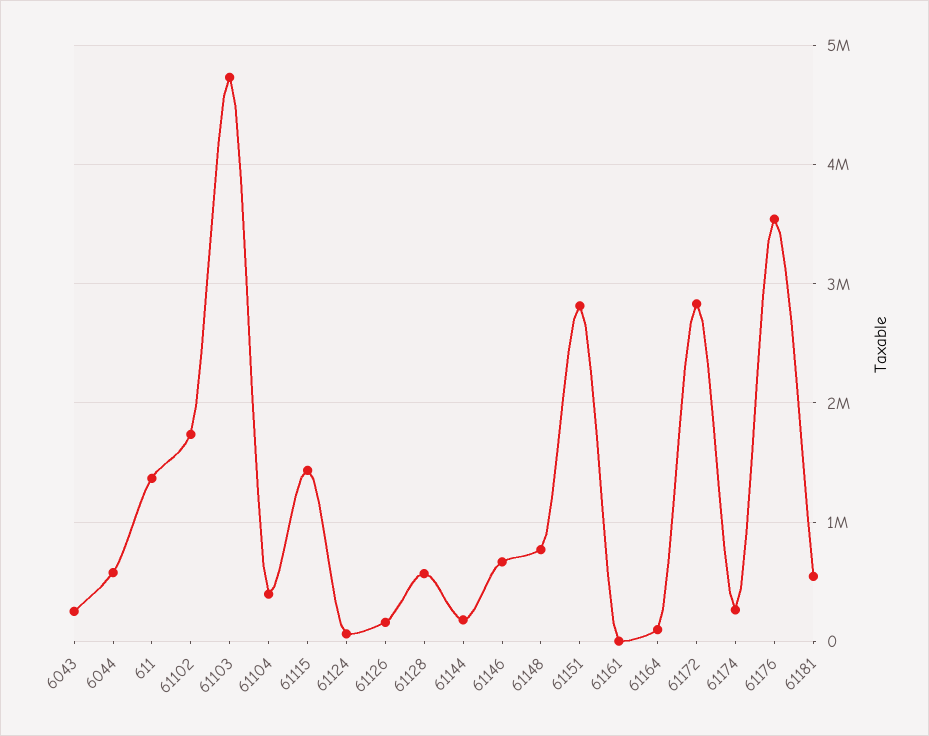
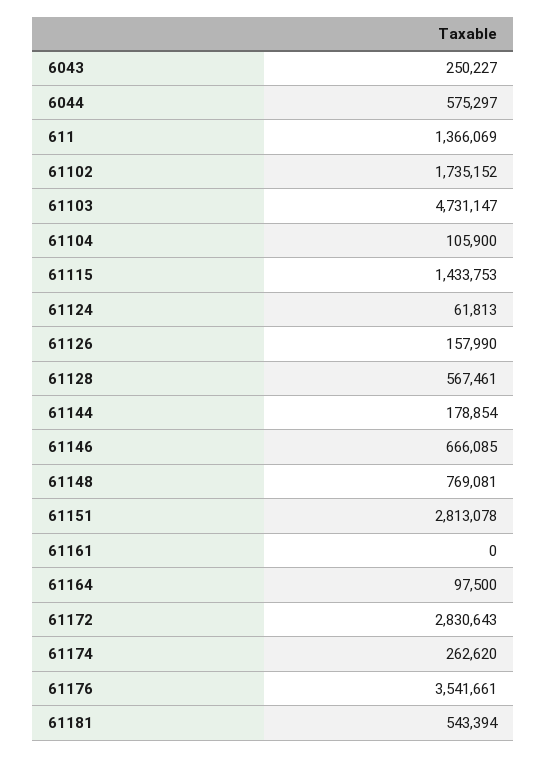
  {
    "6043": 250227,
    "6044": 575297,
    "611": 1366069,
    "61102": 1735152,
    "61103": 4731147,
-   "61104": 400000,
+   "61104": 105900,
    "61115": 1433753,
    "61124": 61813,
    "61126": 157990,
    "61128": 567461,
    "61144": 178854,
    "61146": 666085,
    "61148": 769081,
    "61151": 2813078,
    "61161": 0,
    "61164": 97500,
    "61172": 2830643,
    "61174": 262620,
    "61176": 3541661,
    "61181": 543394
  }

